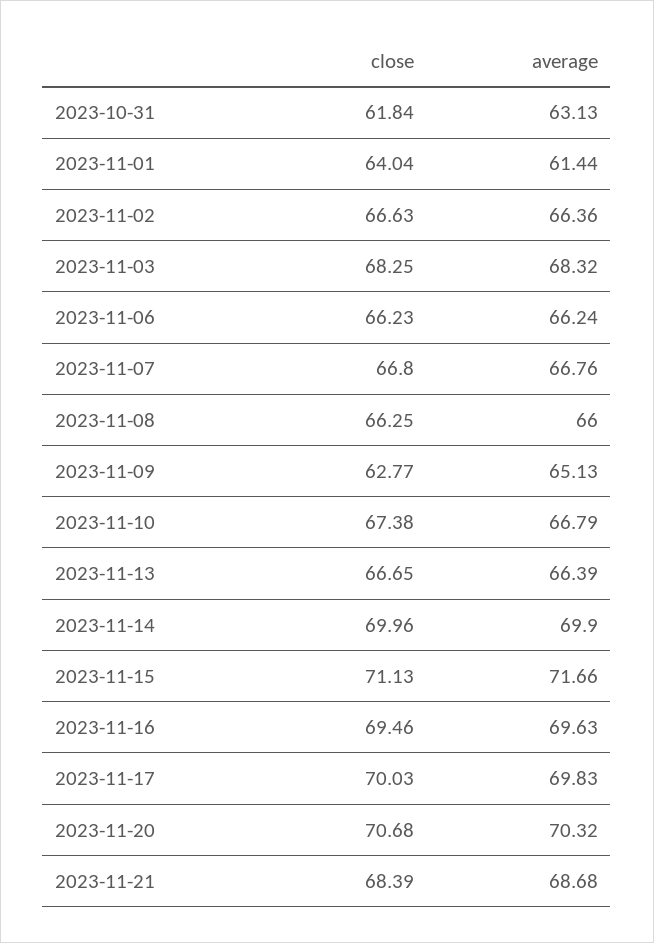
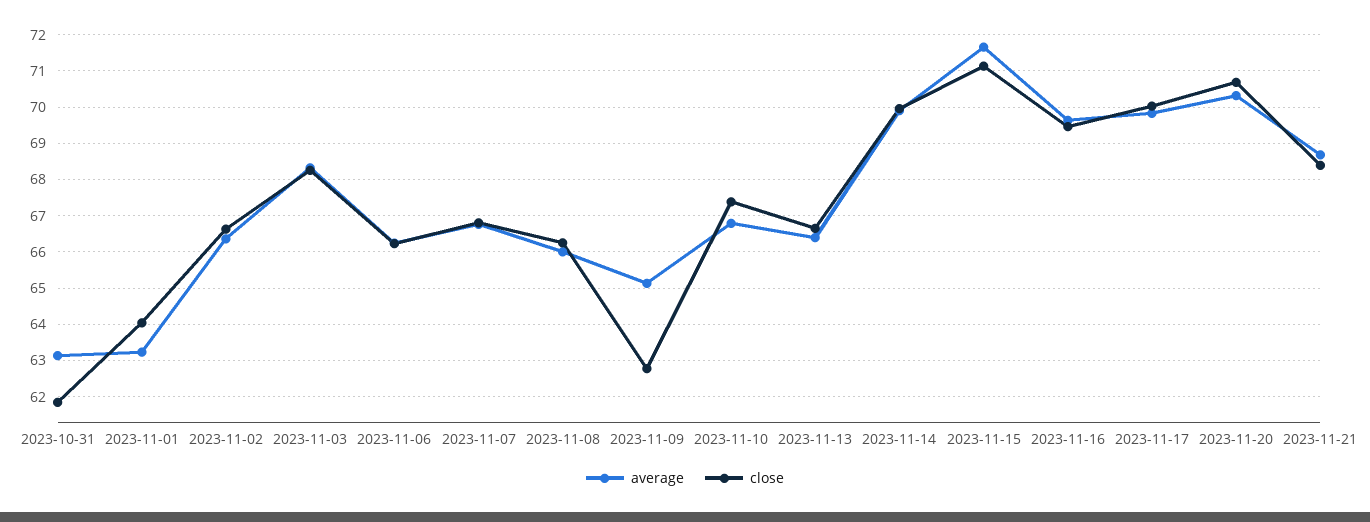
  {
    "close": {
      "2023-10-31": 61.84,
      "2023-11-01": 64.04,
      "2023-11-02": 66.63,
      "2023-11-03": 68.25,
      "2023-11-06": 66.23,
      "2023-11-07": 66.8,
      "2023-11-08": 66.25,
      "2023-11-09": 62.77,
      "2023-11-10": 67.38,
      "2023-11-13": 66.65,
      "2023-11-14": 69.96,
      "2023-11-15": 71.13,
      "2023-11-16": 69.46,
      "2023-11-17": 70.03,
      "2023-11-20": 70.68,
      "2023-11-21": 68.39
    },
    "average": {
      "2023-10-31": 63.13,
-     "2023-11-01": 61.44,
+     "2023-11-01": 63.2,
      "2023-11-02": 66.36,
      "2023-11-03": 68.32,
      "2023-11-06": 66.24,
      "2023-11-07": 66.76,
      "2023-11-08": 66,
      "2023-11-09": 65.13,
      "2023-11-10": 66.79,
      "2023-11-13": 66.39,
      "2023-11-14": 69.9,
      "2023-11-15": 71.66,
      "2023-11-16": 69.63,
      "2023-11-17": 69.83,
      "2023-11-20": 70.32,
      "2023-11-21": 68.68
    }
  }

